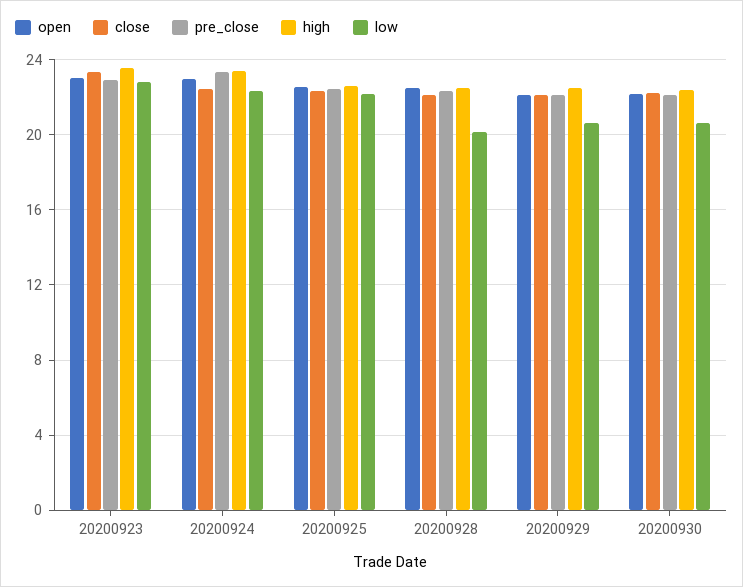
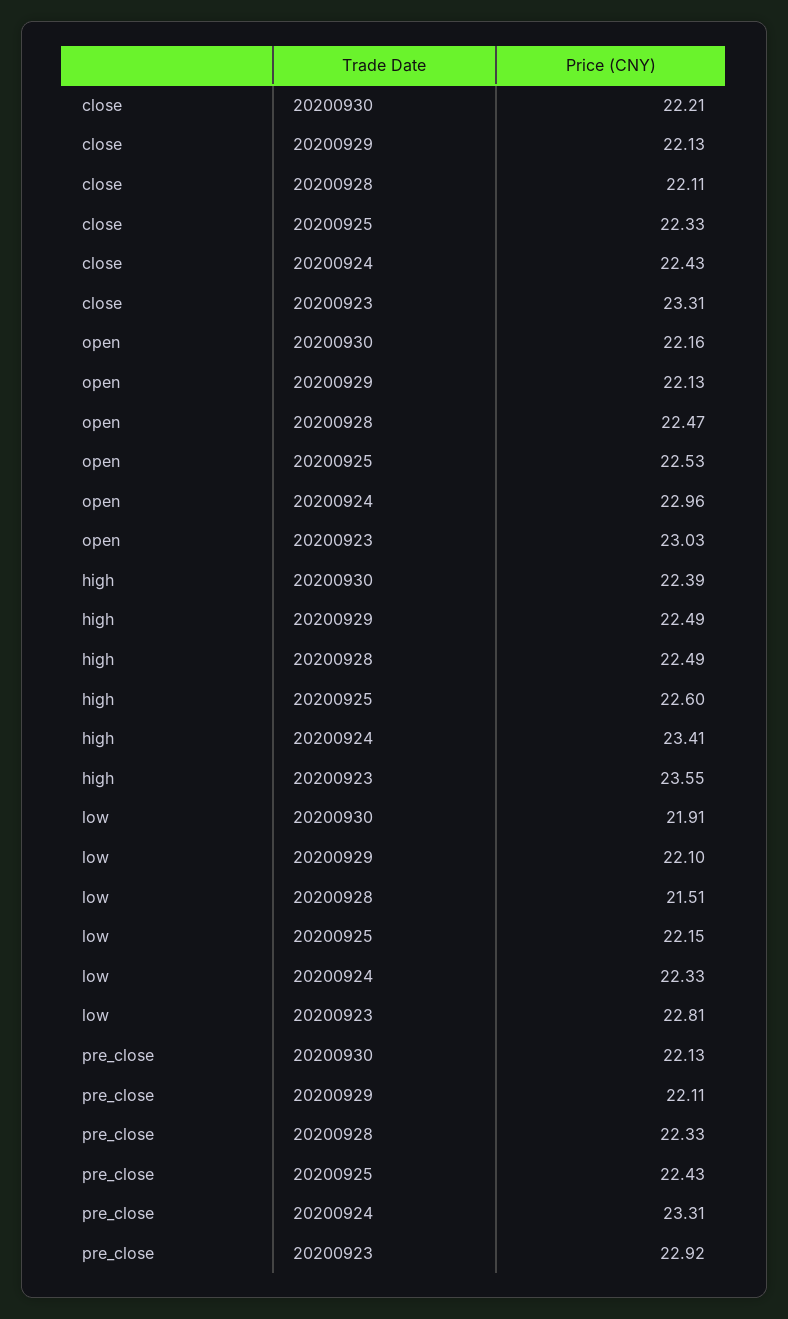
  {
    "open": {
      "20200923": 23.03,
      "20200924": 22.96,
      "20200925": 22.53,
      "20200928": 22.47,
      "20200929": 22.13,
      "20200930": 22.16
    },
    "close": {
      "20200923": 23.31,
      "20200924": 22.43,
      "20200925": 22.33,
      "20200928": 22.11,
      "20200929": 22.13,
      "20200930": 22.21
    },
    "pre_close": {
      "20200923": 22.92,
      "20200924": 23.31,
      "20200925": 22.43,
      "20200928": 22.33,
      "20200929": 22.11,
      "20200930": 22.13
    },
    "high": {
      "20200923": 23.55,
      "20200924": 23.41,
      "20200925": 22.6,
      "20200928": 22.49,
      "20200929": 22.49,
      "20200930": 22.39
    },
    "low": {
      "20200923": 22.81,
      "20200924": 22.33,
      "20200925": 22.15,
-     "20200928": 20,
+     "20200928": 21.51,
-     "20200929": 20.5,
+     "20200929": 22.1,
-     "20200930": 20.5
+     "20200930": 21.91
    }
  }

